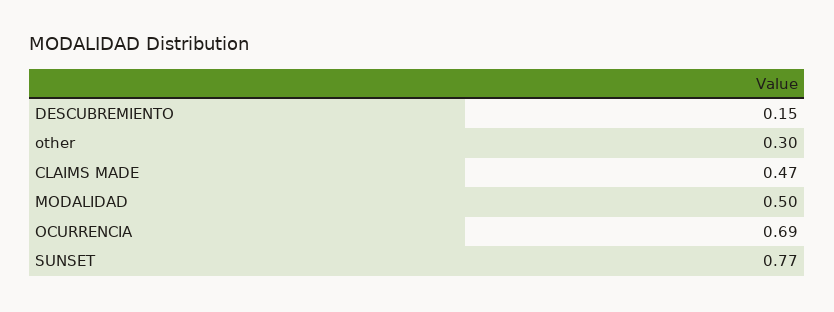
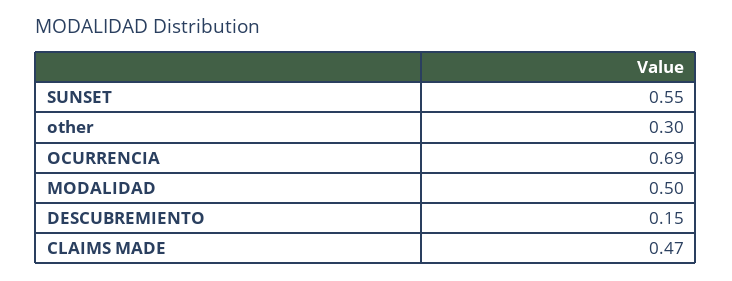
  {
    "DESCUBREMIENTO": 0.15,
    "other": 0.3,
    "CLAIMS MADE": 0.47,
    "MODALIDAD": 0.5,
    "OCURRENCIA": 0.69,
-   "SUNSET": 0.77
+   "SUNSET": 0.55
  }

